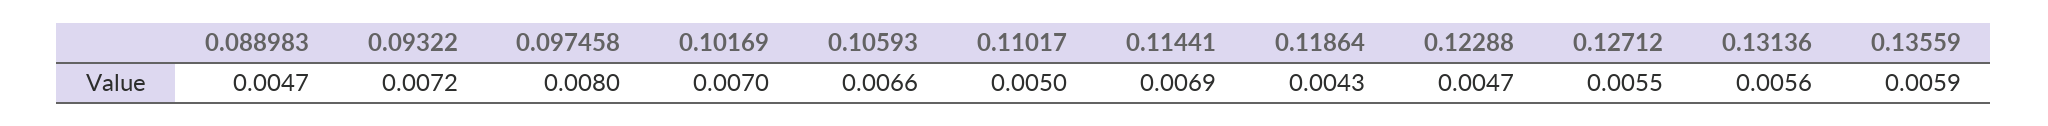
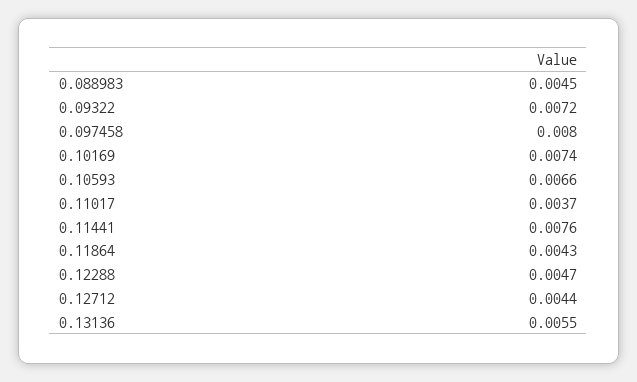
  {
-   "0.088983": 0.0047,
+   "0.088983": 0.0045,
    "0.09322": 0.0072,
    "0.097458": 0.008,
-   "0.10169": 0.007,
+   "0.10169": 0.0074,
    "0.10593": 0.0066,
-   "0.11017": 0.005,
+   "0.11017": 0.0037,
-   "0.11441": 0.0069,
+   "0.11441": 0.0076,
    "0.11864": 0.0043,
    "0.12288": 0.0047,
-   "0.12712": 0.0055,
+   "0.12712": 0.0044,
-   "0.13136": 0.0056,
+   "0.13136": 0.0055
-   "0.13559": 0.0059
  }

